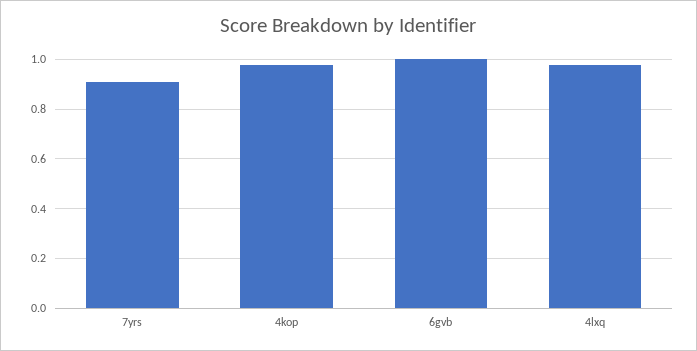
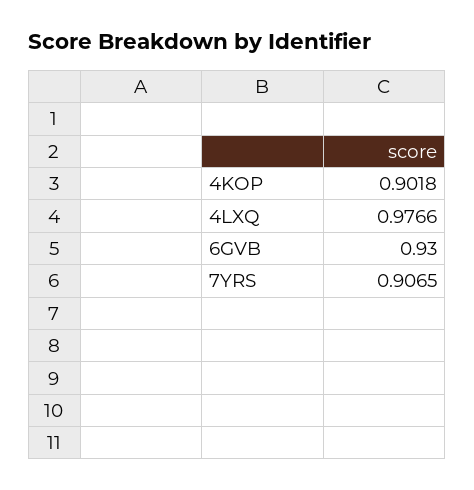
  {
    "7yrs": 0.9065,
-   "4kop": 0.975,
+   "4kop": 0.9018,
-   "6gvb": 1,
+   "6gvb": 0.93,
    "4lxq": 0.9766
  }

